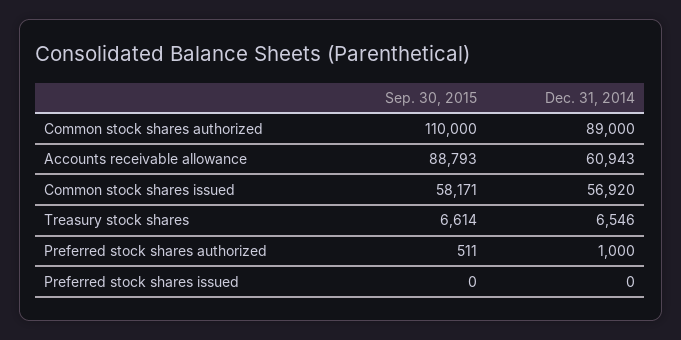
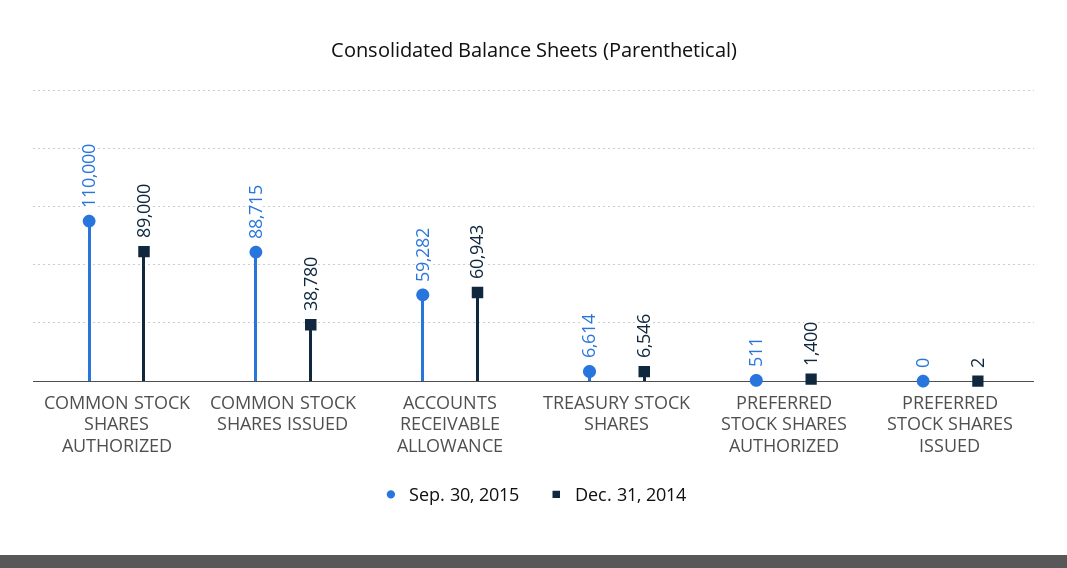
  {
    "Sep. 30, 2015": {
      "Common stock shares authorized": 110000,
-     "Accounts receivable allowance": 88793,
+     "Accounts receivable allowance": 59282,
-     "Common stock shares issued": 58171,
+     "Common stock shares issued": 88715,
      "Treasury stock shares": 6614,
      "Preferred stock shares authorized": 511,
      "Preferred stock shares issued": 0
    },
    "Dec. 31, 2014": {
      "Common stock shares authorized": 89000,
      "Accounts receivable allowance": 60943,
-     "Common stock shares issued": 56920,
+     "Common stock shares issued": 38780,
      "Treasury stock shares": 6546,
-     "Preferred stock shares authorized": 1000,
+     "Preferred stock shares authorized": 1400,
-     "Preferred stock shares issued": 0
+     "Preferred stock shares issued": 2
    }
  }

